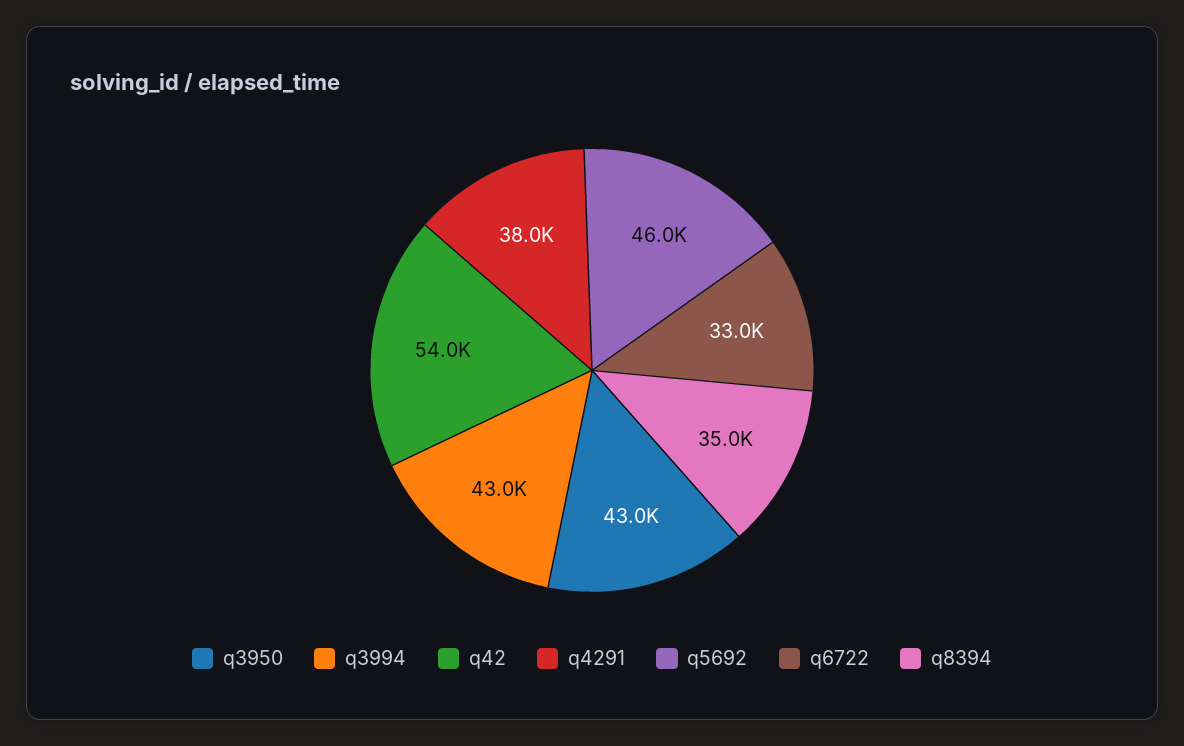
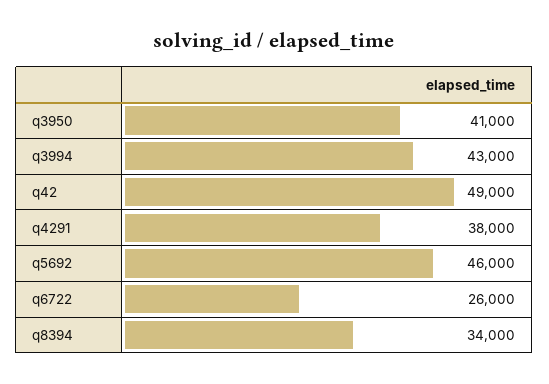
  {
-   "q3950": 43000,
+   "q3950": 41000,
    "q3994": 43000,
-   "q42": 54000,
+   "q42": 49000,
    "q4291": 38000,
    "q5692": 46000,
-   "q6722": 33000,
+   "q6722": 26000,
-   "q8394": 35000
+   "q8394": 34000
  }

